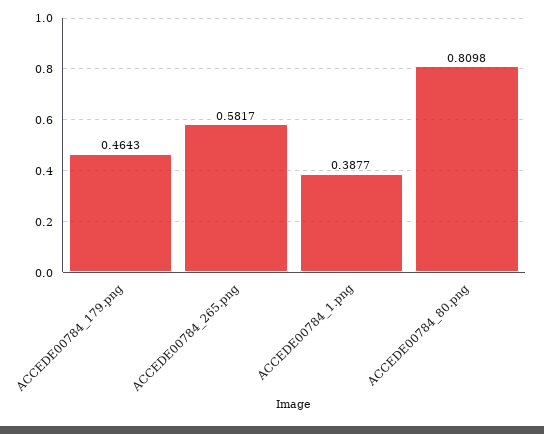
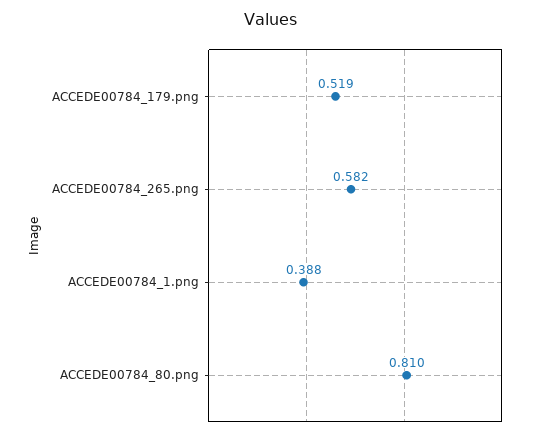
  {
-   "ACCEDE00784_179.png": 0.4643,
+   "ACCEDE00784_179.png": 0.519,
    "ACCEDE00784_265.png": 0.5817,
    "ACCEDE00784_1.png": 0.3877,
    "ACCEDE00784_80.png": 0.8098
  }

